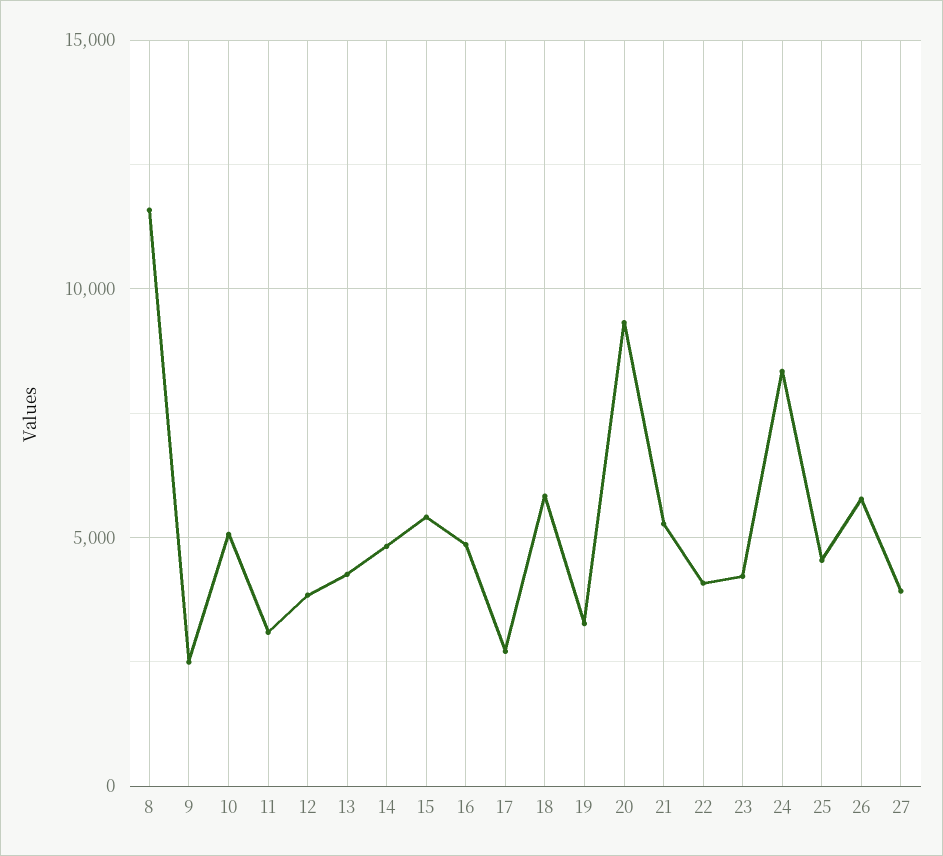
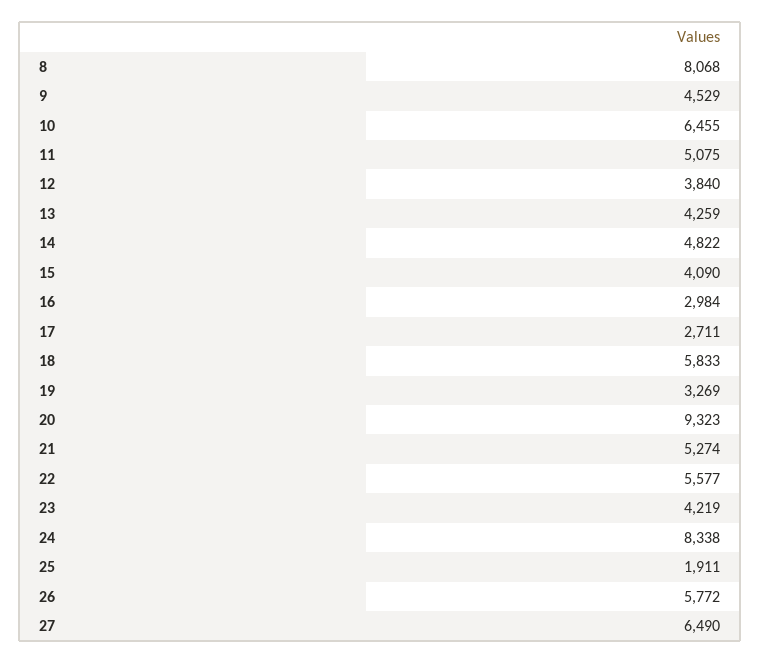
  {
-   "8": 11500,
+   "8": 8068,
-   "9": 2500,
+   "9": 4529,
-   "10": 5000,
+   "10": 6455,
-   "11": 3000,
+   "11": 5075,
    "12": 3840,
    "13": 4259,
    "14": 4822,
-   "15": 5500,
+   "15": 4090,
-   "16": 5000,
+   "16": 2984,
    "17": 2711,
    "18": 5833,
    "19": 3269,
    "20": 9323,
    "21": 5274,
-   "22": 4000,
+   "22": 5577,
    "23": 4219,
    "24": 8338,
-   "25": 4500,
+   "25": 1911,
    "26": 5772,
-   "27": 4000
+   "27": 6490
  }

